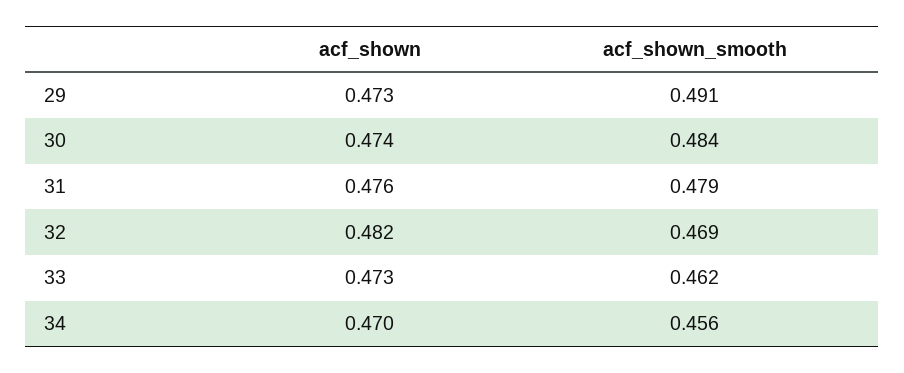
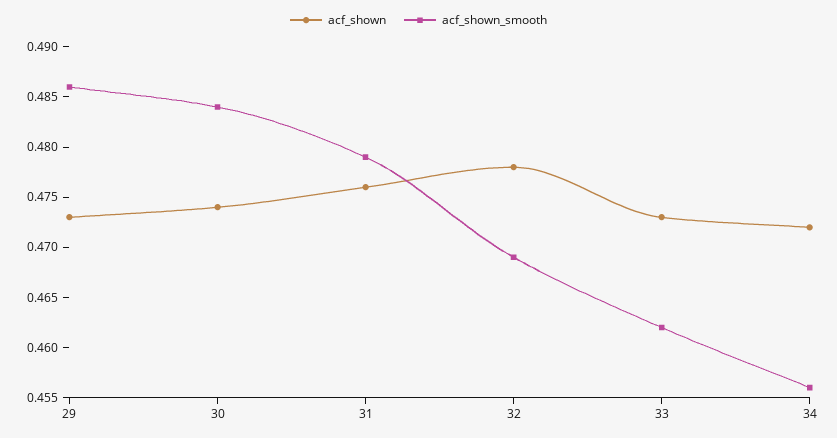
  {
    "acf_shown": {
      "29": 0.473,
      "30": 0.474,
      "31": 0.476,
-     "32": 0.482,
+     "32": 0.478,
      "33": 0.473,
-     "34": 0.47
+     "34": 0.472
    },
    "acf_shown_smooth": {
-     "29": 0.491,
+     "29": 0.486,
      "30": 0.484,
      "31": 0.479,
      "32": 0.469,
      "33": 0.462,
      "34": 0.456
    }
  }

